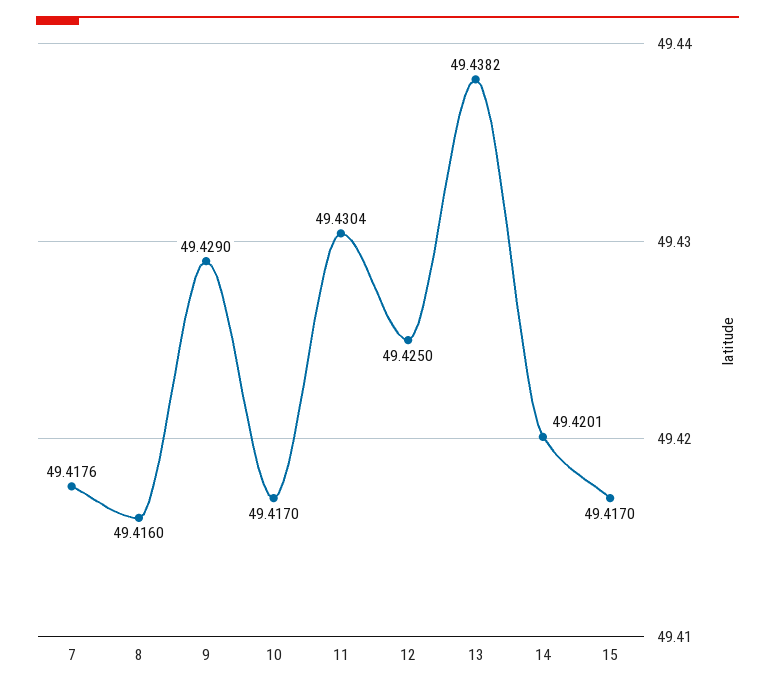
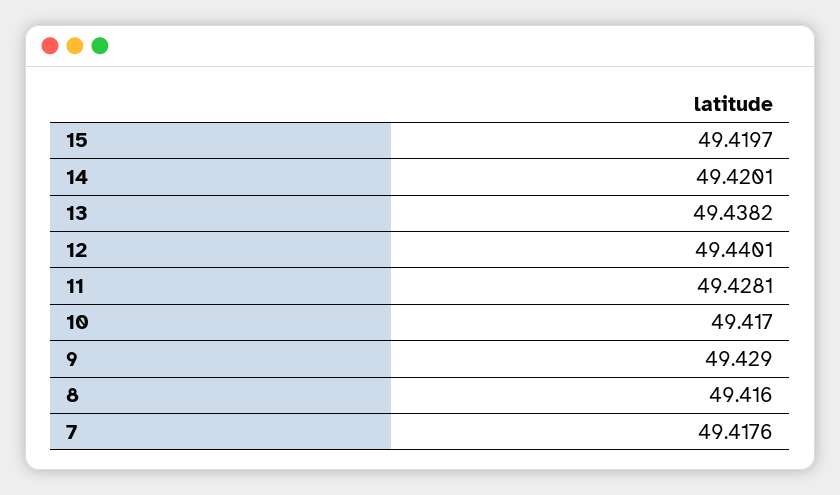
  {
    "7": 49.4176,
    "8": 49.416,
    "9": 49.429,
    "10": 49.417,
-   "11": 49.4304,
+   "11": 49.4281,
-   "12": 49.425,
+   "12": 49.4401,
    "13": 49.4382,
    "14": 49.4201,
-   "15": 49.417
+   "15": 49.4197
  }

